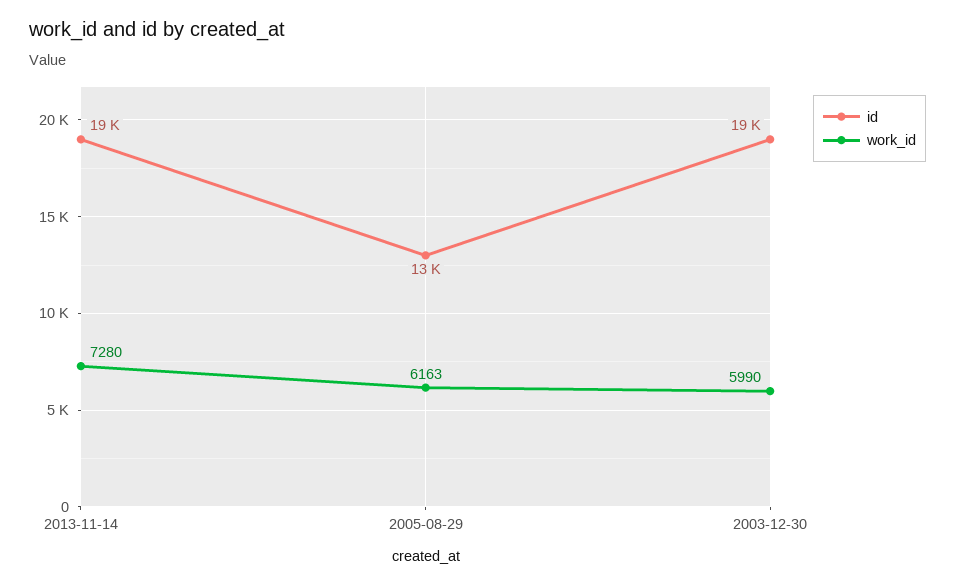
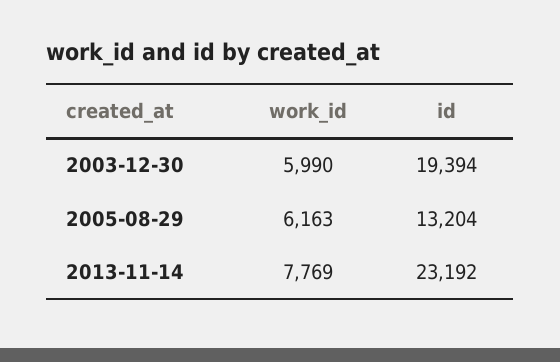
  {
    "id": {
-     "2013-11-14": 19000,
+     "2013-11-14": 23192,
      "2005-08-29": 13204,
      "2003-12-30": 19394
    },
    "work_id": {
-     "2013-11-14": 7280,
+     "2013-11-14": 7769,
      "2005-08-29": 6163,
      "2003-12-30": 5990
    }
  }

